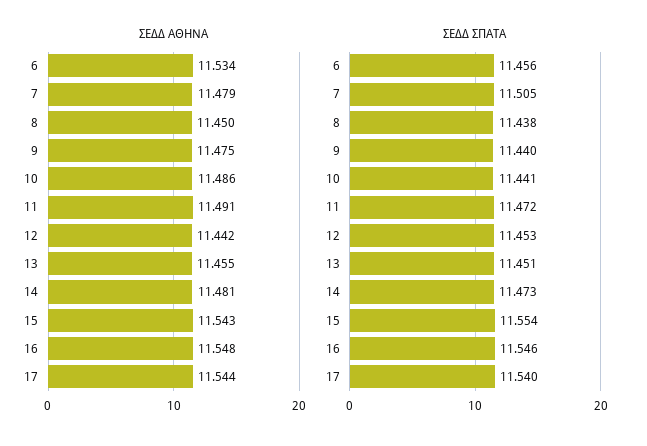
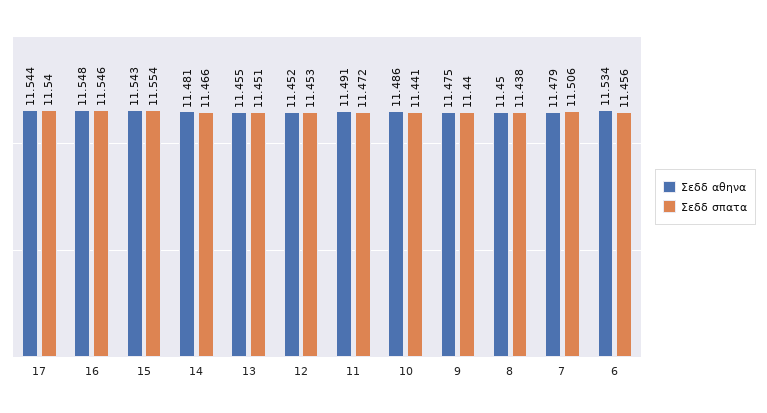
  {
    "ΣΕΔΔ ΑΘΗΝΑ": {
      "6": 11.534,
      "7": 11.479,
      "8": 11.45,
      "9": 11.475,
      "10": 11.486,
      "11": 11.491,
-     "12": 11.442,
+     "12": 11.452,
      "13": 11.455,
      "14": 11.481,
      "15": 11.543,
      "16": 11.548,
      "17": 11.544
    },
    "ΣΕΔΔ ΣΠΑΤΑ": {
      "6": 11.456,
-     "7": 11.505,
+     "7": 11.506,
      "8": 11.438,
      "9": 11.44,
      "10": 11.441,
      "11": 11.472,
      "12": 11.453,
      "13": 11.451,
-     "14": 11.473,
+     "14": 11.466,
      "15": 11.554,
      "16": 11.546,
      "17": 11.54
    }
  }

